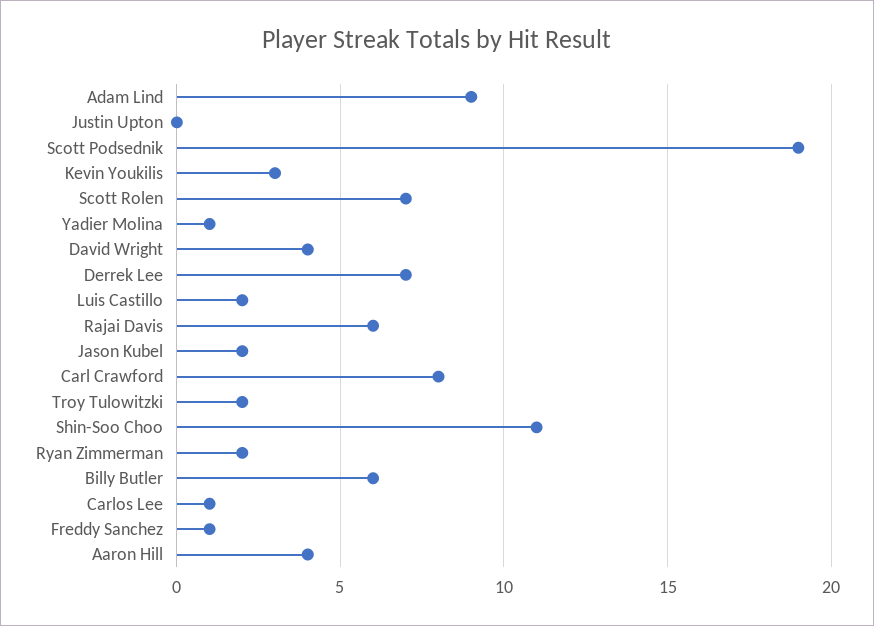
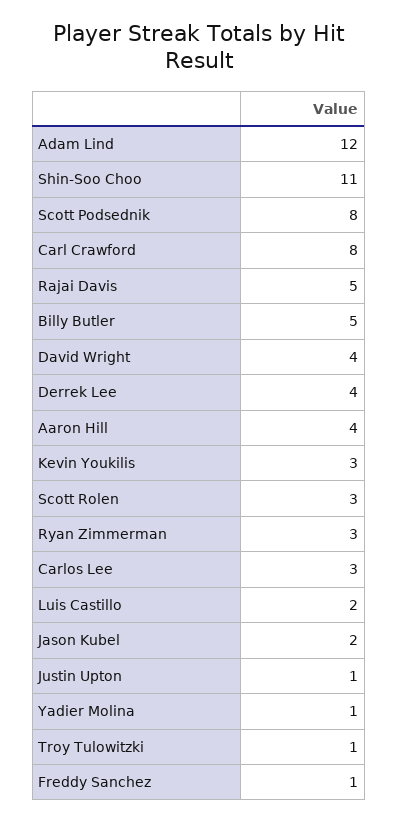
  {
-   "Adam Lind": 9,
+   "Adam Lind": 12,
-   "Justin Upton": 0,
+   "Justin Upton": 1,
-   "Scott Podsednik": 19,
+   "Scott Podsednik": 8,
    "Kevin Youkilis": 3,
-   "Scott Rolen": 7,
+   "Scott Rolen": 3,
    "Yadier Molina": 1,
    "David Wright": 4,
-   "Derrek Lee": 7,
+   "Derrek Lee": 4,
    "Luis Castillo": 2,
-   "Rajai Davis": 6,
+   "Rajai Davis": 5,
    "Jason Kubel": 2,
    "Carl Crawford": 8,
-   "Troy Tulowitzki": 2,
+   "Troy Tulowitzki": 1,
    "Shin-Soo Choo": 11,
-   "Ryan Zimmerman": 2,
+   "Ryan Zimmerman": 3,
-   "Billy Butler": 6,
+   "Billy Butler": 5,
-   "Carlos Lee": 1,
+   "Carlos Lee": 3,
    "Freddy Sanchez": 1,
    "Aaron Hill": 4
  }

